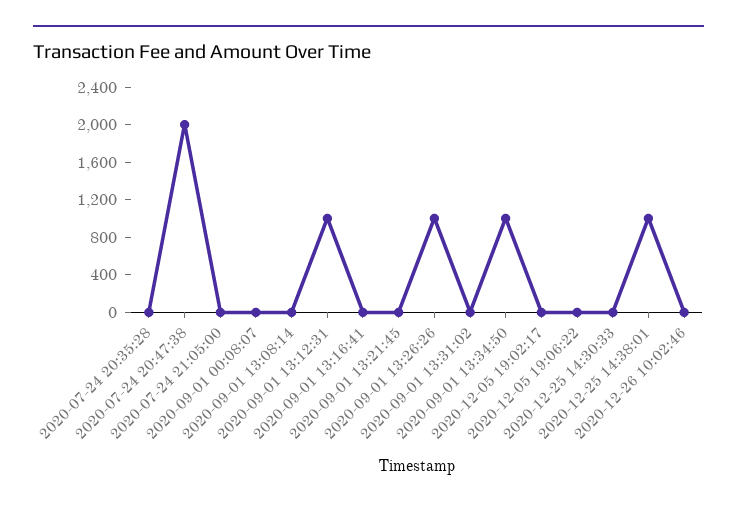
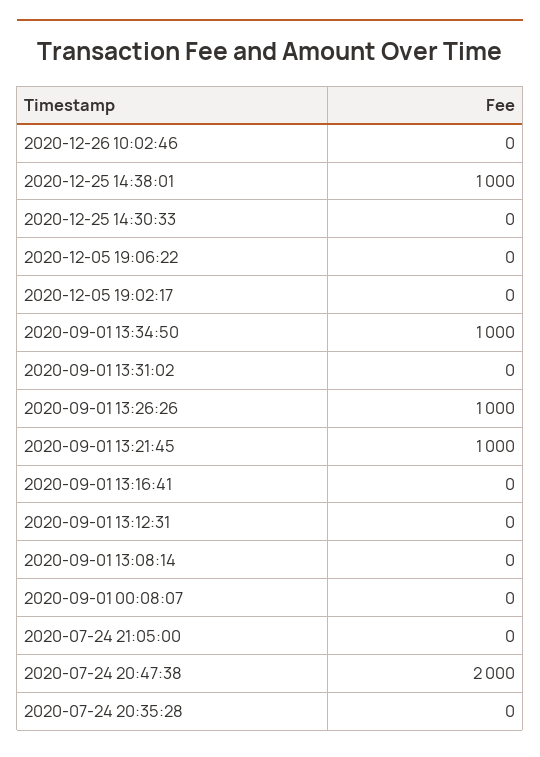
  {
    "2020-07-24 20:35:28": 0,
    "2020-07-24 20:47:38": 2000,
    "2020-07-24 21:05:00": 0,
    "2020-09-01 00:08:07": 0,
    "2020-09-01 13:08:14": 0,
-   "2020-09-01 13:12:31": 1000,
+   "2020-09-01 13:12:31": 0,
    "2020-09-01 13:16:41": 0,
-   "2020-09-01 13:21:45": 0,
+   "2020-09-01 13:21:45": 1000,
    "2020-09-01 13:26:26": 1000,
    "2020-09-01 13:31:02": 0,
    "2020-09-01 13:34:50": 1000,
    "2020-12-05 19:02:17": 0,
    "2020-12-05 19:06:22": 0,
    "2020-12-25 14:30:33": 0,
    "2020-12-25 14:38:01": 1000,
    "2020-12-26 10:02:46": 0
  }

